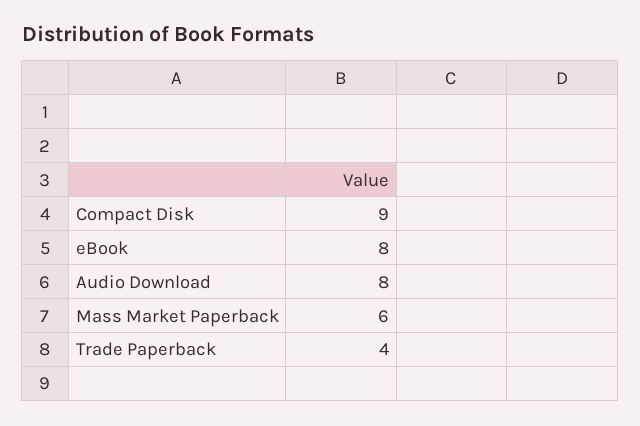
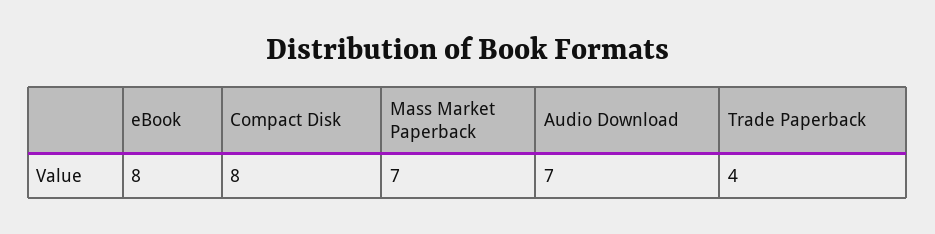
  {
-   "Compact Disk": 9,
+   "Compact Disk": 8,
    "eBook": 8,
-   "Audio Download": 8,
+   "Audio Download": 7,
-   "Mass Market Paperback": 6,
+   "Mass Market Paperback": 7,
    "Trade Paperback": 4
  }

